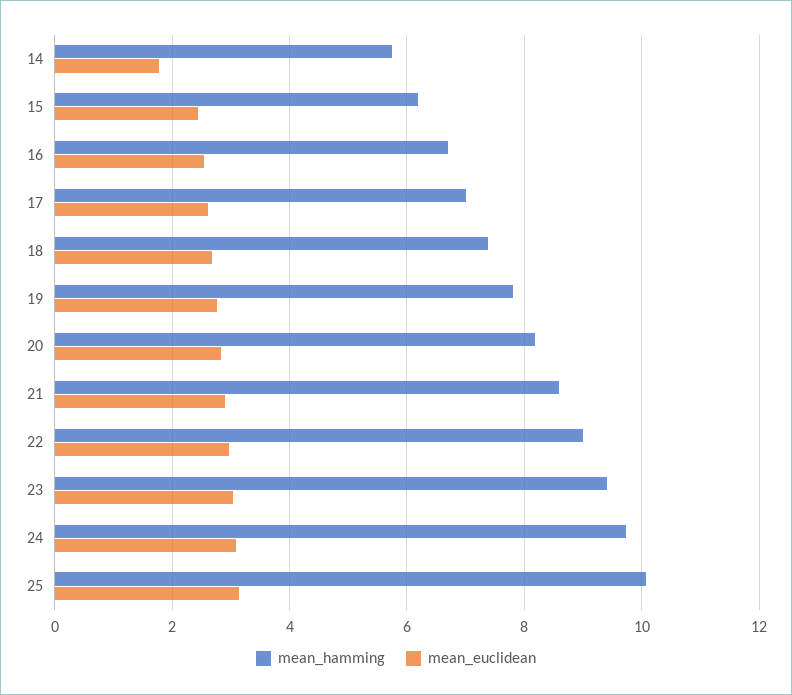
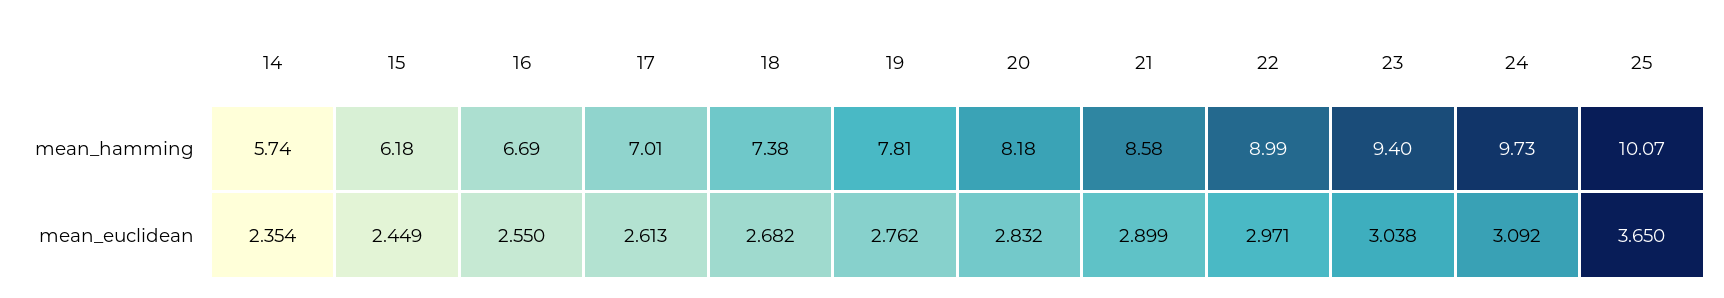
  {
    "mean_hamming": {
      "14": 5.74,
      "15": 6.18,
      "16": 6.69,
      "17": 7.01,
      "18": 7.38,
      "19": 7.81,
      "20": 8.18,
      "21": 8.58,
      "22": 8.99,
      "23": 9.4,
      "24": 9.73,
      "25": 10.07
    },
    "mean_euclidean": {
-     "14": 1.8,
+     "14": 2.354,
      "15": 2.449,
      "16": 2.55,
      "17": 2.613,
      "18": 2.682,
      "19": 2.762,
      "20": 2.832,
      "21": 2.899,
      "22": 2.971,
      "23": 3.038,
      "24": 3.092,
-     "25": 3.2
+     "25": 3.65
    }
  }

